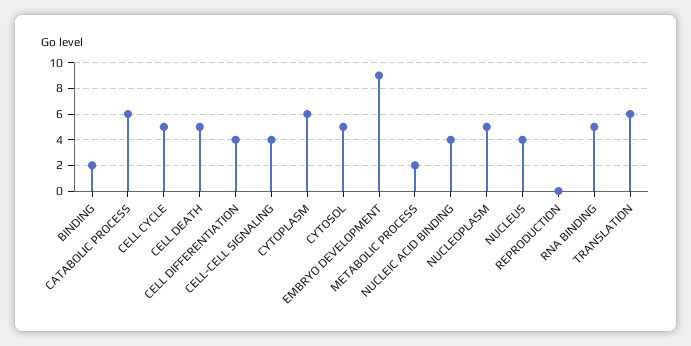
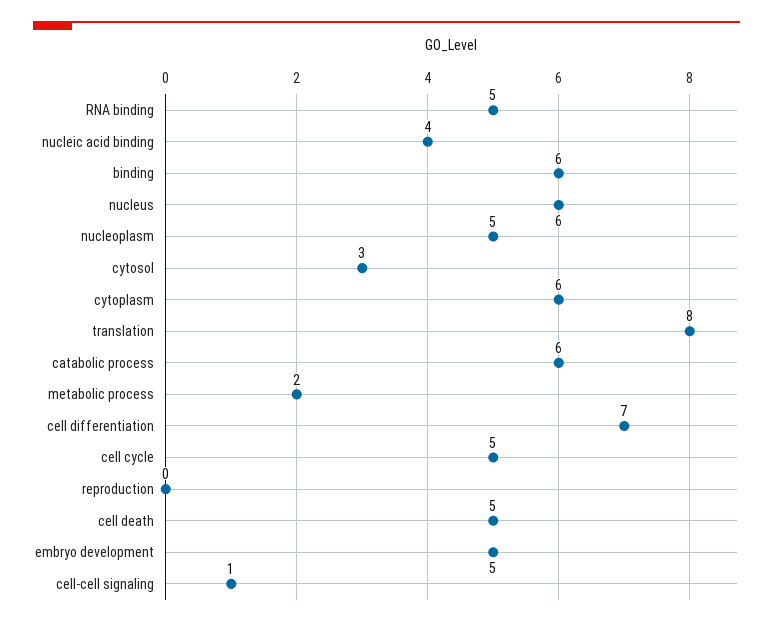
  {
-   "BINDING": 2,
+   "BINDING": 6,
    "CATABOLIC PROCESS": 6,
    "CELL CYCLE": 5,
    "CELL DEATH": 5,
-   "CELL DIFFERENTIATION": 4,
+   "CELL DIFFERENTIATION": 7,
-   "CELL-CELL SIGNALING": 4,
+   "CELL-CELL SIGNALING": 1,
    "CYTOPLASM": 6,
-   "CYTOSOL": 5,
+   "CYTOSOL": 3,
-   "EMBRYO DEVELOPMENT": 9,
+   "EMBRYO DEVELOPMENT": 5,
    "METABOLIC PROCESS": 2,
    "NUCLEIC ACID BINDING": 4,
    "NUCLEOPLASM": 5,
-   "NUCLEUS": 4,
+   "NUCLEUS": 6,
    "REPRODUCTION": 0,
    "RNA BINDING": 5,
-   "TRANSLATION": 6
+   "TRANSLATION": 8
  }

